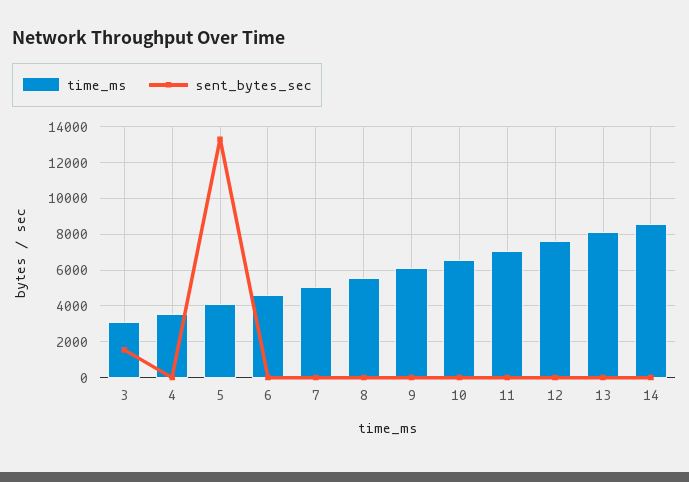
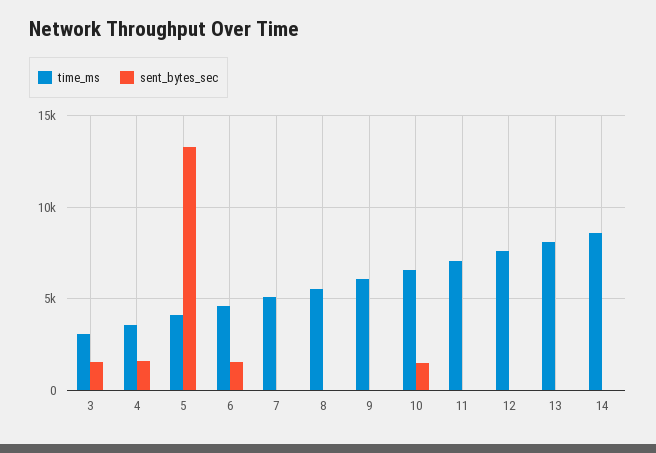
  {
    "time_ms": {
      "3": 3000,
      "4": 3500,
      "5": 4000,
      "6": 4500,
      "7": 5000,
      "8": 5500,
      "9": 6000,
      "10": 6500,
      "11": 7000,
      "12": 7500,
      "13": 8000,
      "14": 8500
    },
    "sent_bytes_sec": {
      "3": 1500,
-     "4": 0,
+     "4": 1500,
      "5": 13500,
-     "6": 0,
+     "6": 1500,
      "7": 0,
      "8": 0,
      "9": 0,
-     "10": 0,
+     "10": 1500,
      "11": 0,
      "12": 0,
      "13": 0,
      "14": 0
    }
  }

